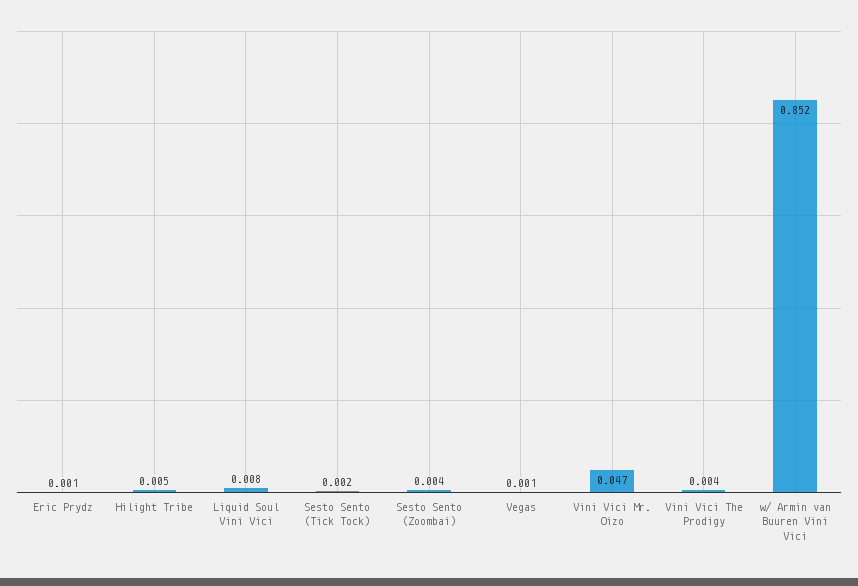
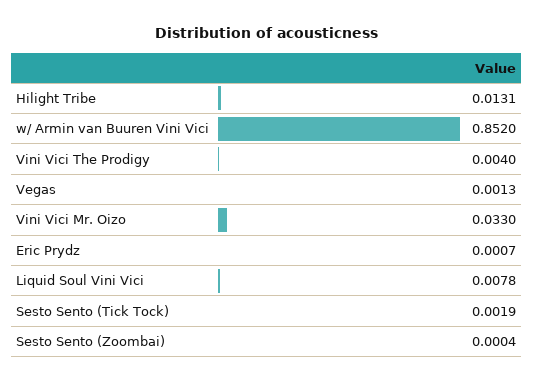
  {
    "Eric Prydz": 0.0007,
-   "Hilight Tribe": 0.005,
+   "Hilight Tribe": 0.0131,
    "Liquid Soul Vini Vici": 0.0078,
    "Sesto Sento (Tick Tock)": 0.0019,
-   "Sesto Sento (Zoombai)": 0.004,
+   "Sesto Sento (Zoombai)": 0.0004,
    "Vegas": 0.0013,
-   "Vini Vici Mr. Oizo": 0.047,
+   "Vini Vici Mr. Oizo": 0.033,
    "Vini Vici The Prodigy": 0.004,
    "w/ Armin van Buuren Vini Vici": 0.852
  }

